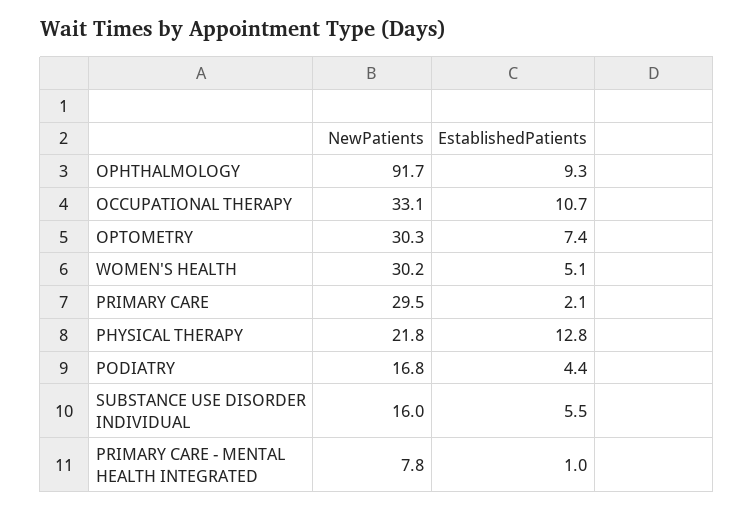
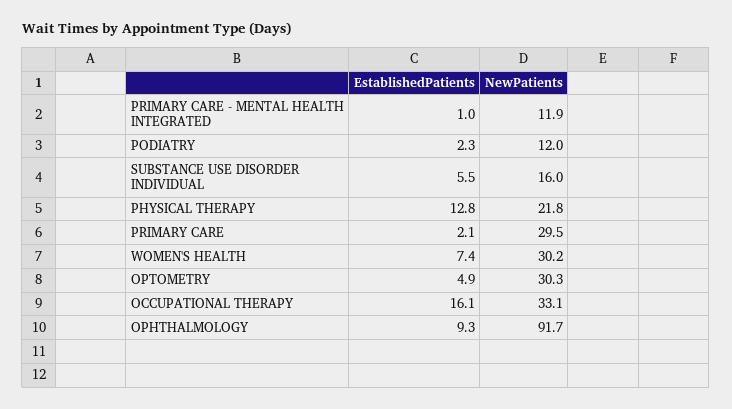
  {
    "NewPatients": {
      "OPHTHALMOLOGY": 91.7,
      "OCCUPATIONAL THERAPY": 33.1,
      "OPTOMETRY": 30.3,
      "WOMEN'S HEALTH": 30.2,
      "PRIMARY CARE": 29.5,
      "PHYSICAL THERAPY": 21.8,
-     "PODIATRY": 16.8,
+     "PODIATRY": 12,
      "SUBSTANCE USE DISORDER INDIVIDUAL": 16,
-     "PRIMARY CARE - MENTAL HEALTH INTEGRATED": 7.8
+     "PRIMARY CARE - MENTAL HEALTH INTEGRATED": 11.9
    },
    "EstablishedPatients": {
      "OPHTHALMOLOGY": 9.3,
-     "OCCUPATIONAL THERAPY": 10.7,
+     "OCCUPATIONAL THERAPY": 16.1,
-     "OPTOMETRY": 7.4,
+     "OPTOMETRY": 4.9,
-     "WOMEN'S HEALTH": 5.1,
+     "WOMEN'S HEALTH": 7.4,
      "PRIMARY CARE": 2.1,
      "PHYSICAL THERAPY": 12.8,
-     "PODIATRY": 4.4,
+     "PODIATRY": 2.3,
      "SUBSTANCE USE DISORDER INDIVIDUAL": 5.5,
      "PRIMARY CARE - MENTAL HEALTH INTEGRATED": 1
    }
  }

